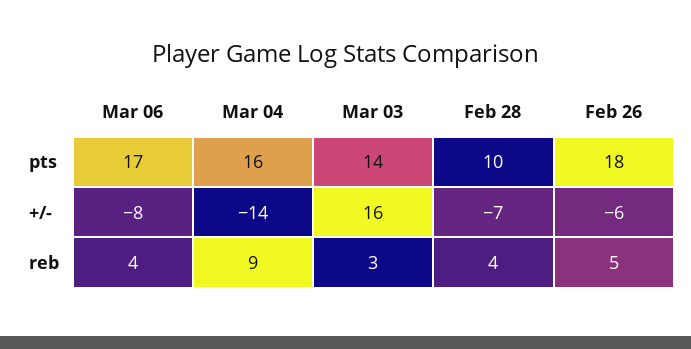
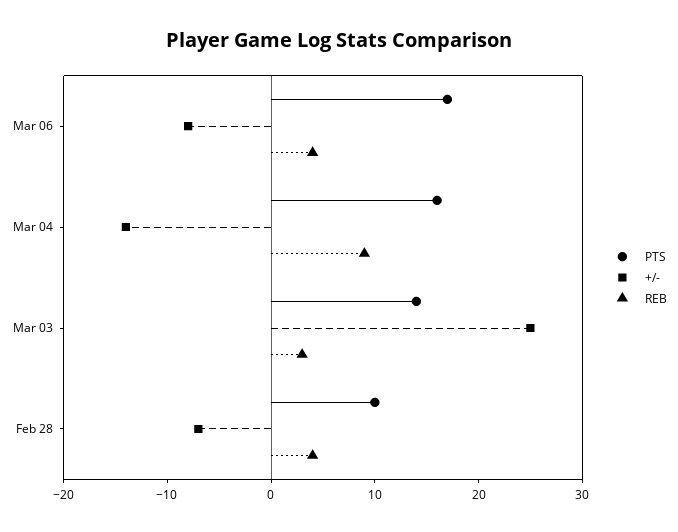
  {
    "pts": {
      "Mar 06": 17,
      "Mar 04": 16,
      "Mar 03": 14,
-     "Feb 28": 10,
+     "Feb 28": 10
-     "Feb 26": 18
    },
    "+/-": {
      "Mar 06": -8,
      "Mar 04": -14,
-     "Mar 03": 16,
+     "Mar 03": 25,
-     "Feb 28": -7,
+     "Feb 28": -7
-     "Feb 26": -6
    },
    "reb": {
      "Mar 06": 4,
      "Mar 04": 9,
      "Mar 03": 3,
-     "Feb 28": 4,
+     "Feb 28": 4
-     "Feb 26": 5
    }
  }

